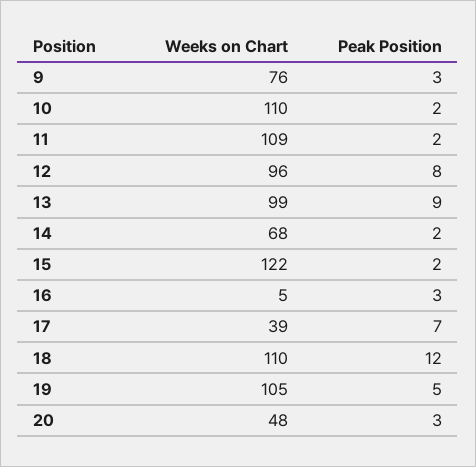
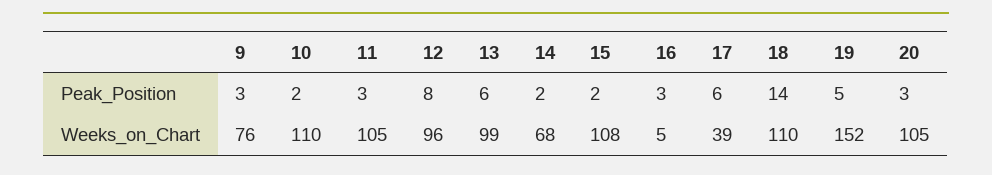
  {
    "Weeks on Chart": {
      "9": 76,
      "10": 110,
-     "11": 109,
+     "11": 105,
      "12": 96,
      "13": 99,
      "14": 68,
-     "15": 122,
+     "15": 108,
      "16": 5,
      "17": 39,
      "18": 110,
-     "19": 105,
+     "19": 152,
-     "20": 48
+     "20": 105
    },
    "Peak Position": {
      "9": 3,
      "10": 2,
-     "11": 2,
+     "11": 3,
      "12": 8,
-     "13": 9,
+     "13": 6,
      "14": 2,
      "15": 2,
      "16": 3,
-     "17": 7,
+     "17": 6,
-     "18": 12,
+     "18": 14,
      "19": 5,
      "20": 3
    }
  }

